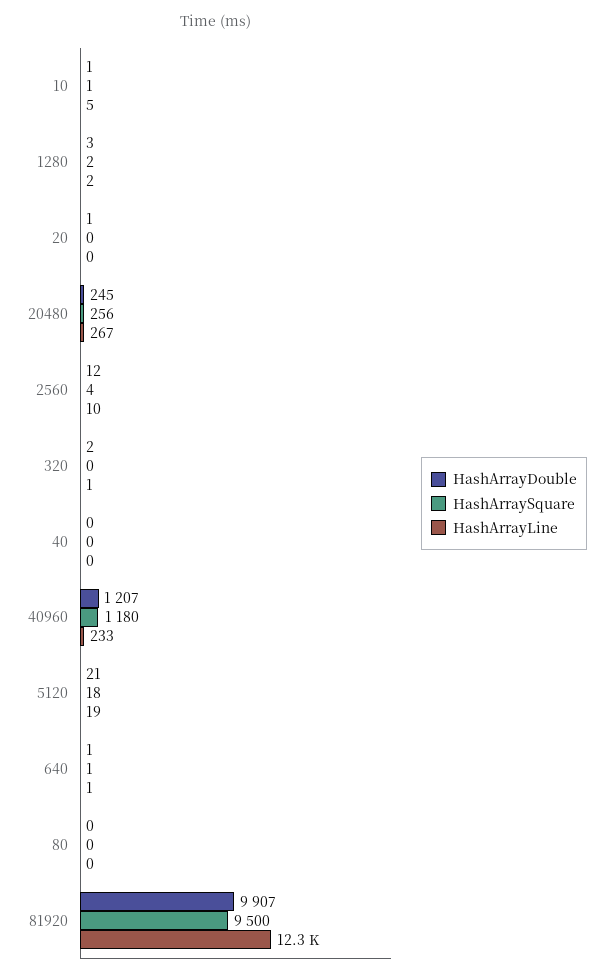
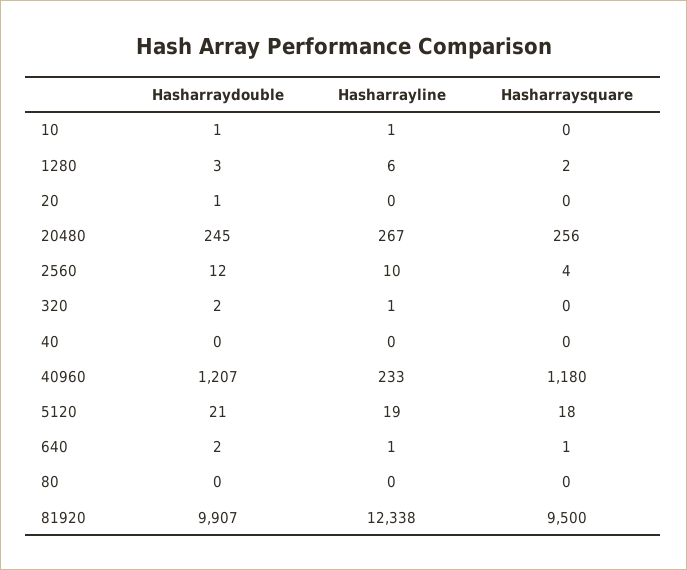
  {
    "HashArrayDouble": {
      "10": 1,
      "1280": 3,
      "20": 1,
      "20480": 245,
      "2560": 12,
      "320": 2,
      "40": 0,
      "40960": 1207,
      "5120": 21,
-     "640": 1,
+     "640": 2,
      "80": 0,
      "81920": 9907
    },
    "HashArraySquare": {
-     "10": 1,
+     "10": 0,
      "1280": 2,
      "20": 0,
      "20480": 256,
      "2560": 4,
      "320": 0,
      "40": 0,
      "40960": 1180,
      "5120": 18,
      "640": 1,
      "80": 0,
      "81920": 9500
    },
    "HashArrayLine": {
-     "10": 5,
+     "10": 1,
-     "1280": 2,
+     "1280": 6,
      "20": 0,
      "20480": 267,
      "2560": 10,
      "320": 1,
      "40": 0,
      "40960": 233,
      "5120": 19,
      "640": 1,
      "80": 0,
      "81920": 12338
    }
  }

